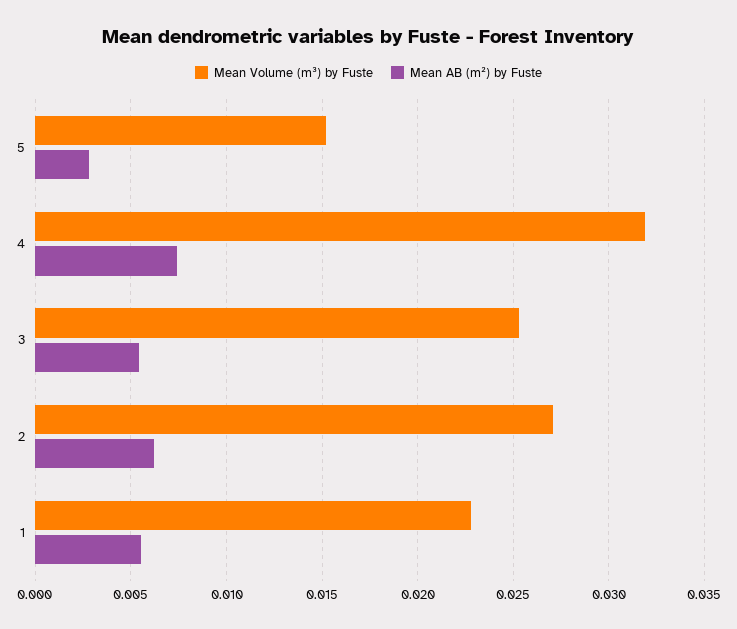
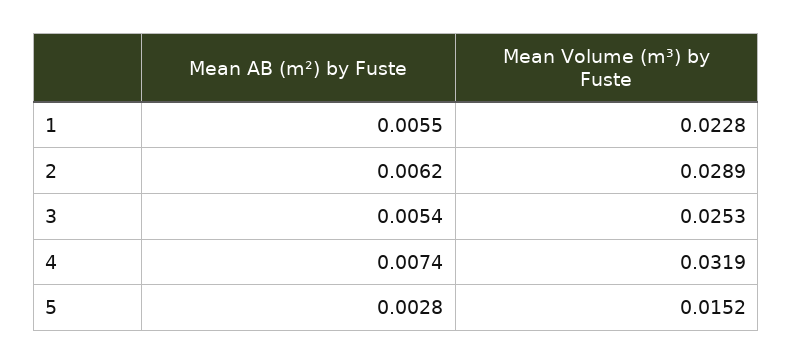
  {
    "Mean Volume (m³) by Fuste": {
      "5": 0.0152,
      "4": 0.0319,
      "3": 0.0253,
-     "2": 0.027,
+     "2": 0.0289,
      "1": 0.0228
    },
    "Mean AB (m²) by Fuste": {
      "5": 0.0028,
      "4": 0.0074,
      "3": 0.0054,
      "2": 0.0062,
      "1": 0.0055
    }
  }

